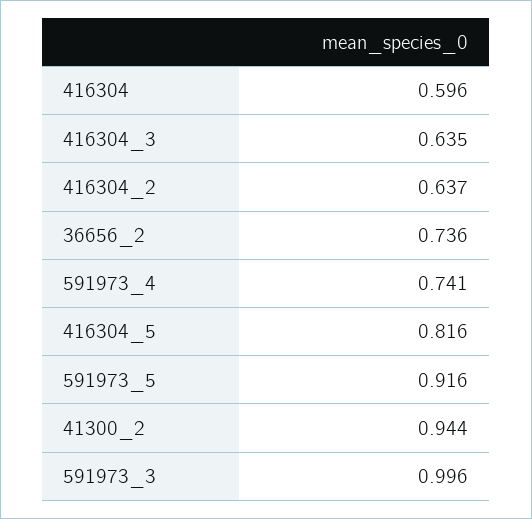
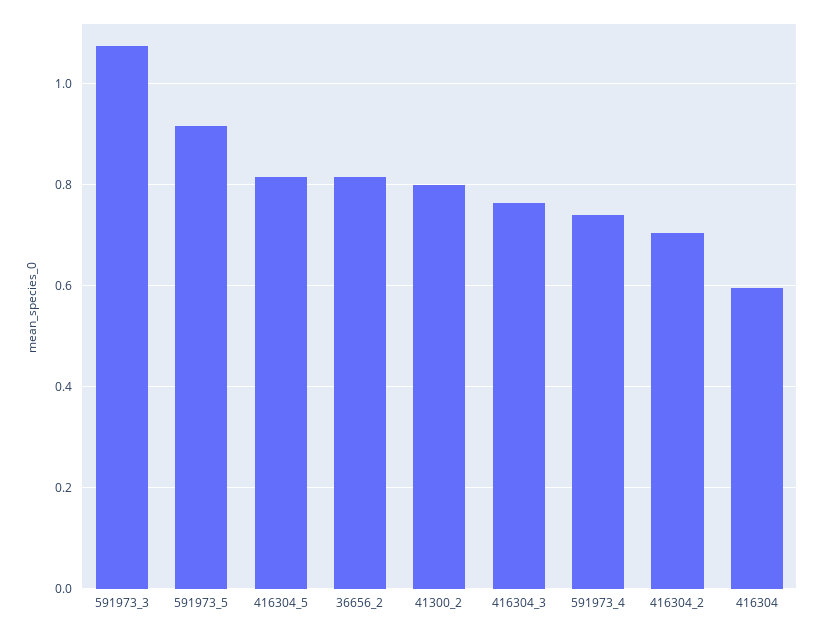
  {
    "416304": 0.596,
-   "416304_3": 0.635,
+   "416304_3": 0.76,
-   "416304_2": 0.637,
+   "416304_2": 0.7,
-   "36656_2": 0.736,
+   "36656_2": 0.82,
    "591973_4": 0.741,
    "416304_5": 0.816,
    "591973_5": 0.916,
-   "41300_2": 0.944,
+   "41300_2": 0.8,
-   "591973_3": 0.996
+   "591973_3": 1.08
  }

